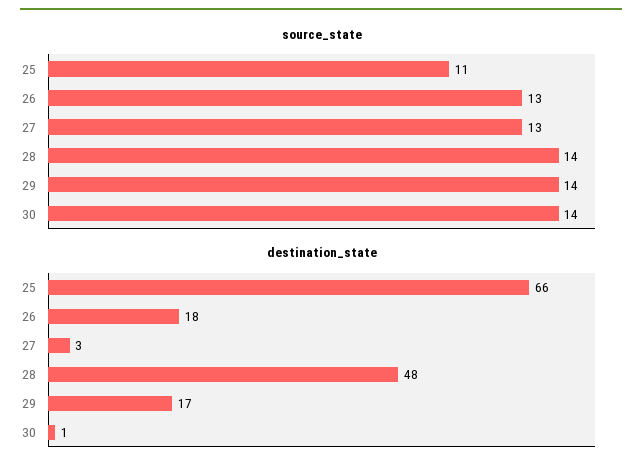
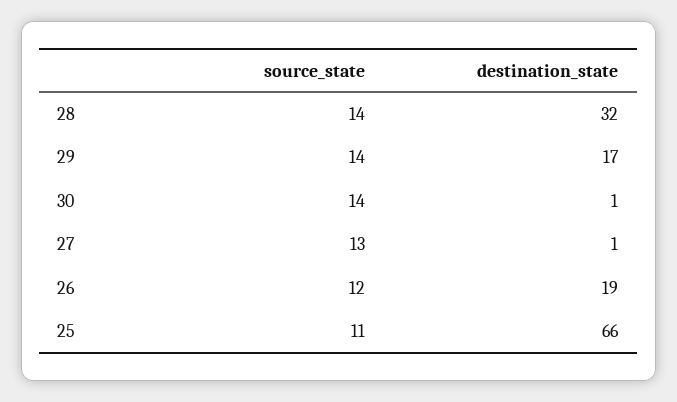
  {
    "source_state": {
      "25": 11,
-     "26": 13,
+     "26": 12,
      "27": 13,
      "28": 14,
      "29": 14,
      "30": 14
    },
    "destination_state": {
      "25": 66,
-     "26": 18,
+     "26": 19,
-     "27": 3,
+     "27": 1,
-     "28": 48,
+     "28": 32,
      "29": 17,
      "30": 1
    }
  }

